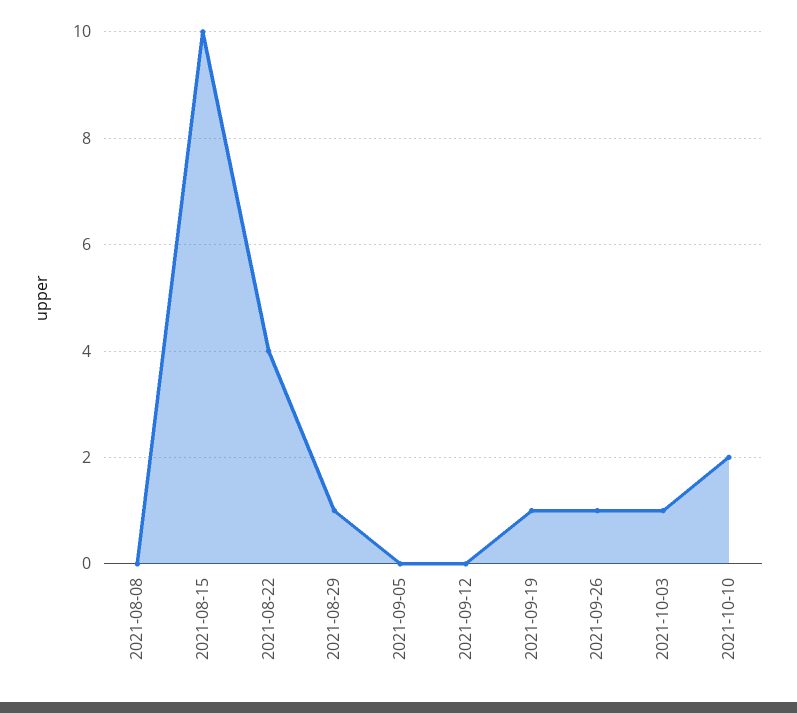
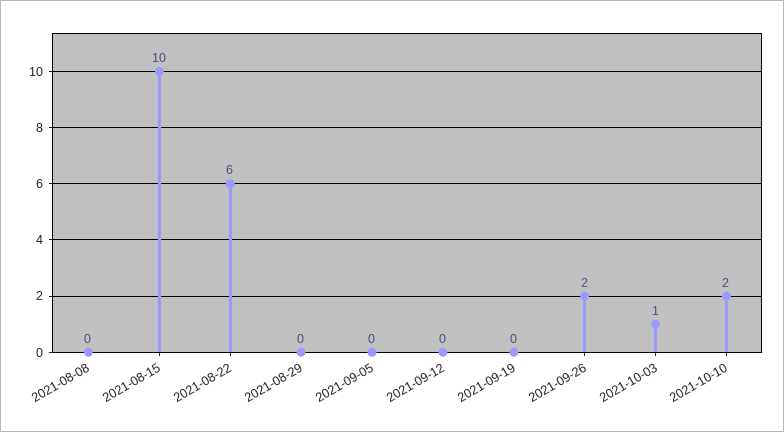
  {
    "2021-08-08": 0,
    "2021-08-15": 10,
-   "2021-08-22": 4,
+   "2021-08-22": 6,
-   "2021-08-29": 1,
+   "2021-08-29": 0,
    "2021-09-05": 0,
    "2021-09-12": 0,
-   "2021-09-19": 1,
+   "2021-09-19": 0,
-   "2021-09-26": 1,
+   "2021-09-26": 2,
    "2021-10-03": 1,
    "2021-10-10": 2
  }

